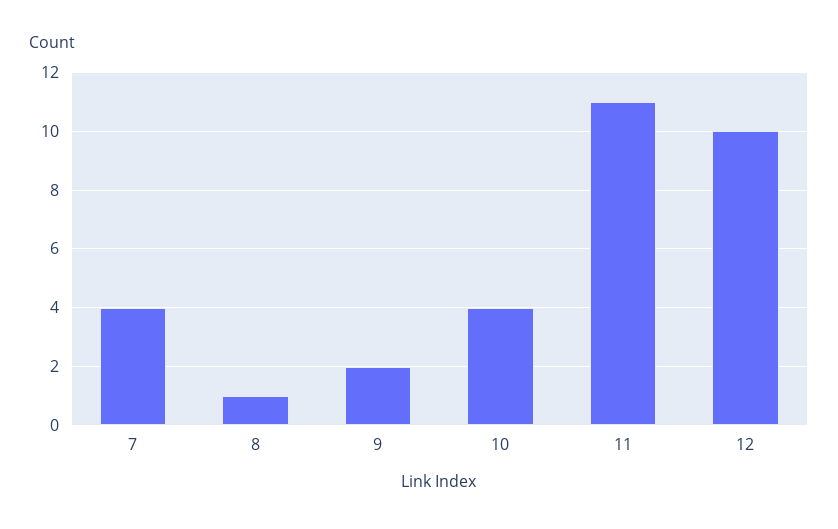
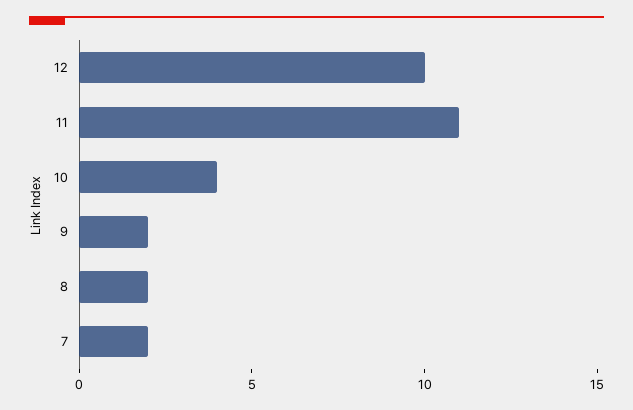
  {
-   "7": 4,
+   "7": 2,
-   "8": 1,
+   "8": 2,
    "9": 2,
    "10": 4,
    "11": 11,
    "12": 10
  }

